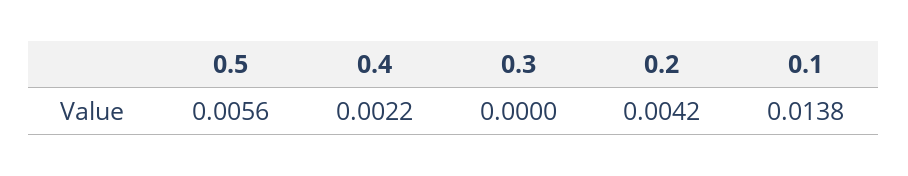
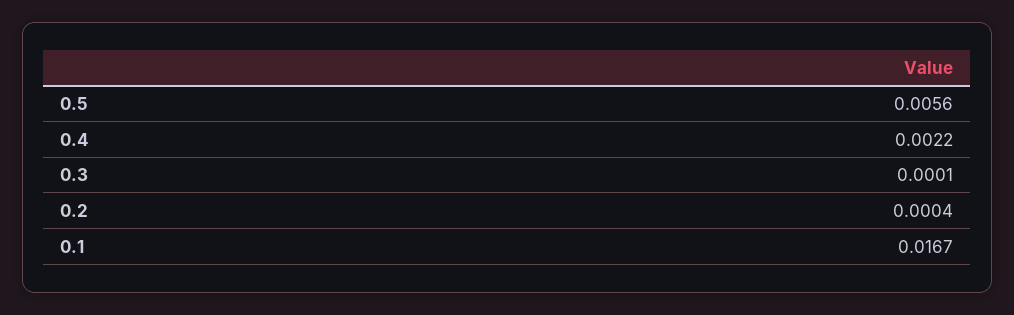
  {
    "0.5": 0.0056,
    "0.4": 0.0022,
-   "0.3": 0,
+   "0.3": 0.0001,
-   "0.2": 0.0042,
+   "0.2": 0.0004,
-   "0.1": 0.0138
+   "0.1": 0.0167
  }

